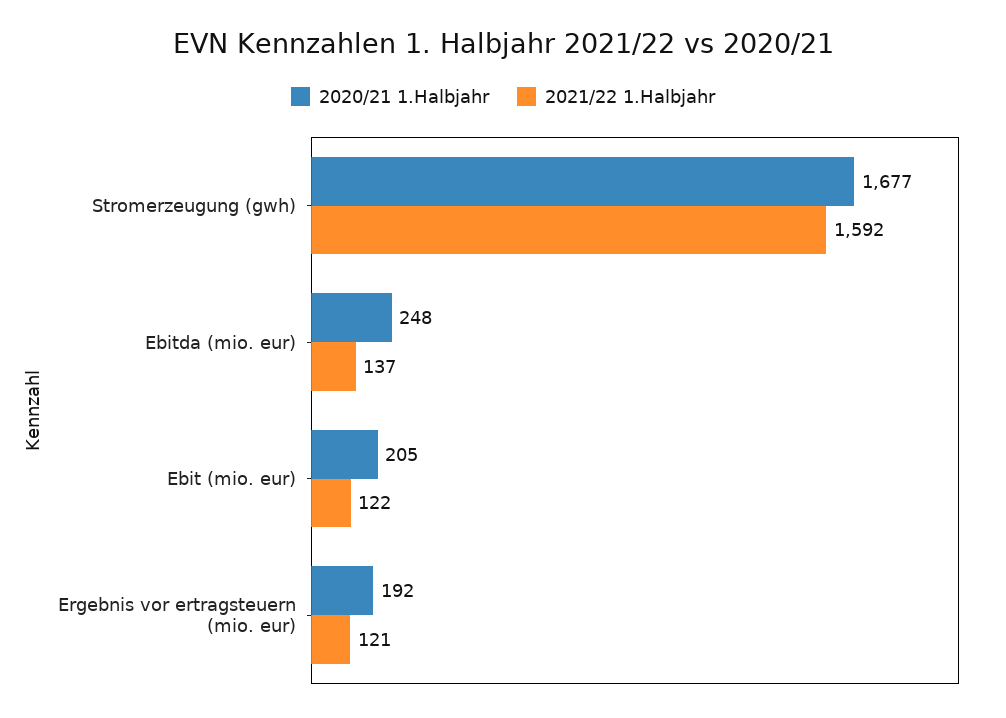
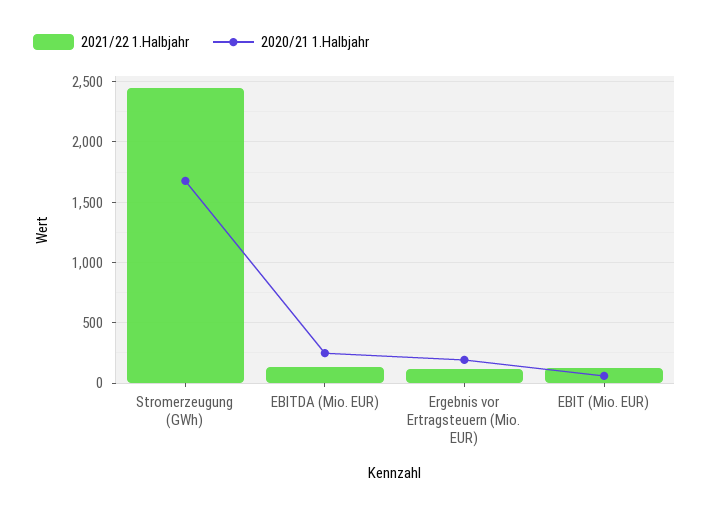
  {
    "2020/21 1.Halbjahr": {
      "Stromerzeugung (gwh)": 1677,
      "Ebitda (mio. eur)": 248,
-     "Ebit (mio. eur)": 205,
+     "Ebit (mio. eur)": 50,
      "Ergebnis vor ertragsteuern (mio. eur)": 192
    },
    "2021/22 1.Halbjahr": {
-     "Stromerzeugung (gwh)": 1592,
+     "Stromerzeugung (gwh)": 2450,
      "Ebitda (mio. eur)": 137,
      "Ebit (mio. eur)": 122,
      "Ergebnis vor ertragsteuern (mio. eur)": 121
    }
  }

